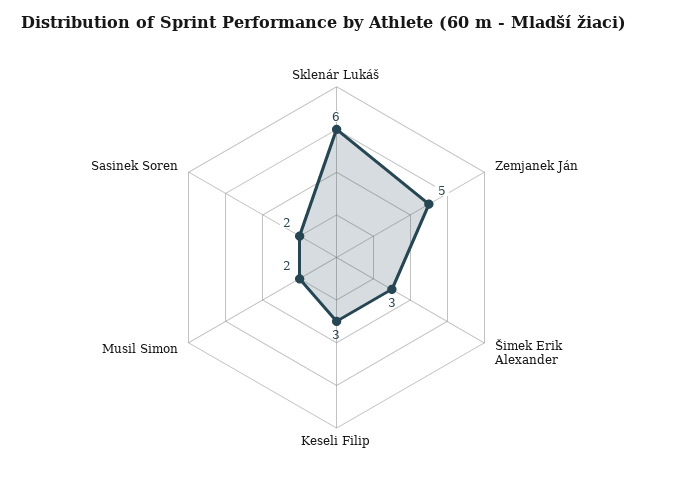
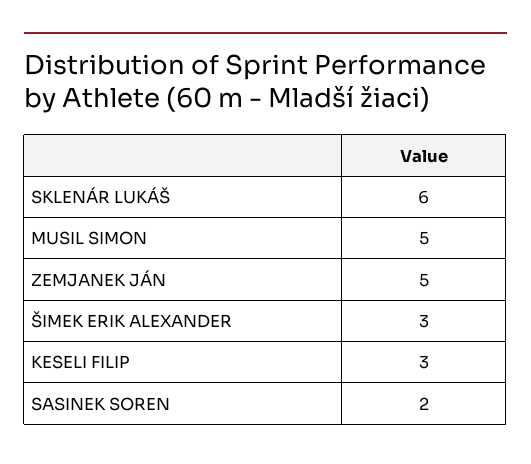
  {
    "Sklenár Lukáš": 6,
    "Zemjanek Ján": 5,
    "Šimek Erik Alexander": 3,
    "Keseli Filip": 3,
-   "Musil Simon": 2,
+   "Musil Simon": 5,
    "Sasinek Soren": 2
  }

